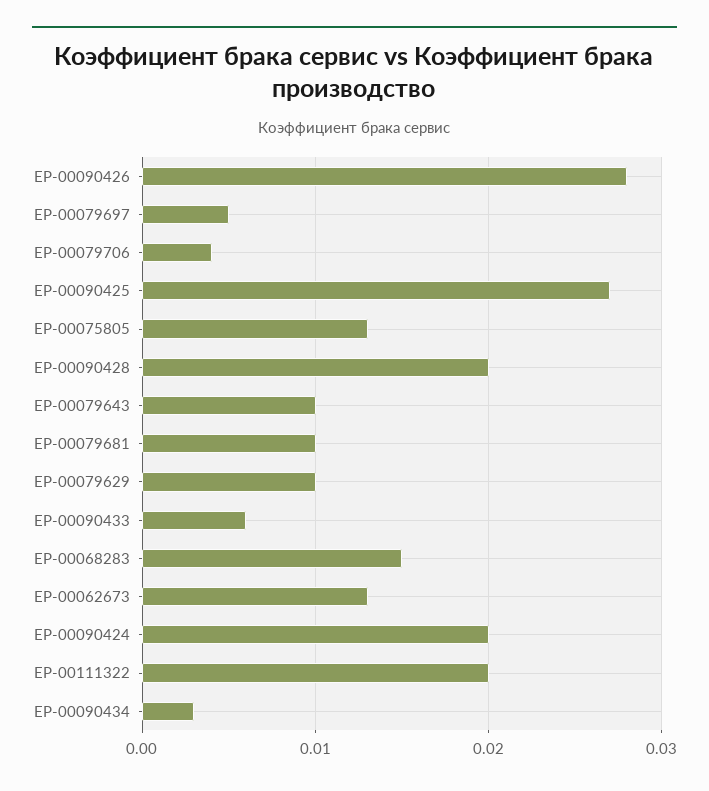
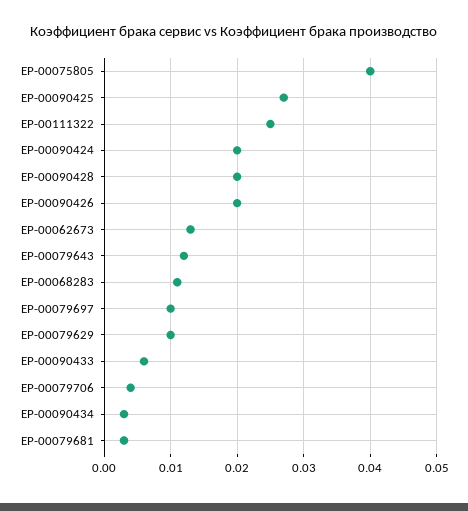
  {
-   "ЕР-00090426": 0.028,
+   "ЕР-00090426": 0.02,
-   "ЕР-00079697": 0.005,
+   "ЕР-00079697": 0.01,
    "ЕР-00079706": 0.004,
    "ЕР-00090425": 0.027,
-   "ЕР-00075805": 0.013,
+   "ЕР-00075805": 0.04,
    "ЕР-00090428": 0.02,
-   "ЕР-00079643": 0.01,
+   "ЕР-00079643": 0.012,
-   "ЕР-00079681": 0.01,
+   "ЕР-00079681": 0.003,
    "ЕР-00079629": 0.01,
    "ЕР-00090433": 0.006,
-   "ЕР-00068283": 0.015,
+   "ЕР-00068283": 0.011,
    "ЕР-00062673": 0.013,
    "ЕР-00090424": 0.02,
-   "ЕР-00111322": 0.02,
+   "ЕР-00111322": 0.025,
    "ЕР-00090434": 0.003
  }

